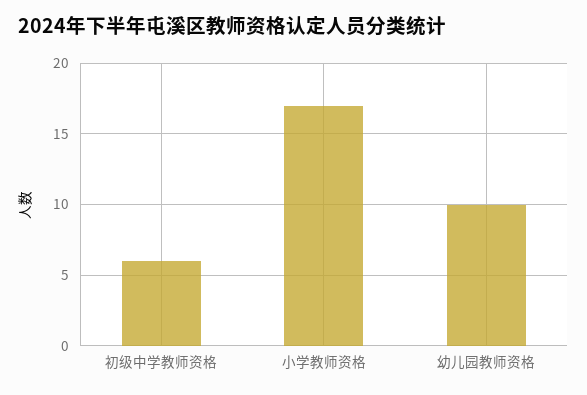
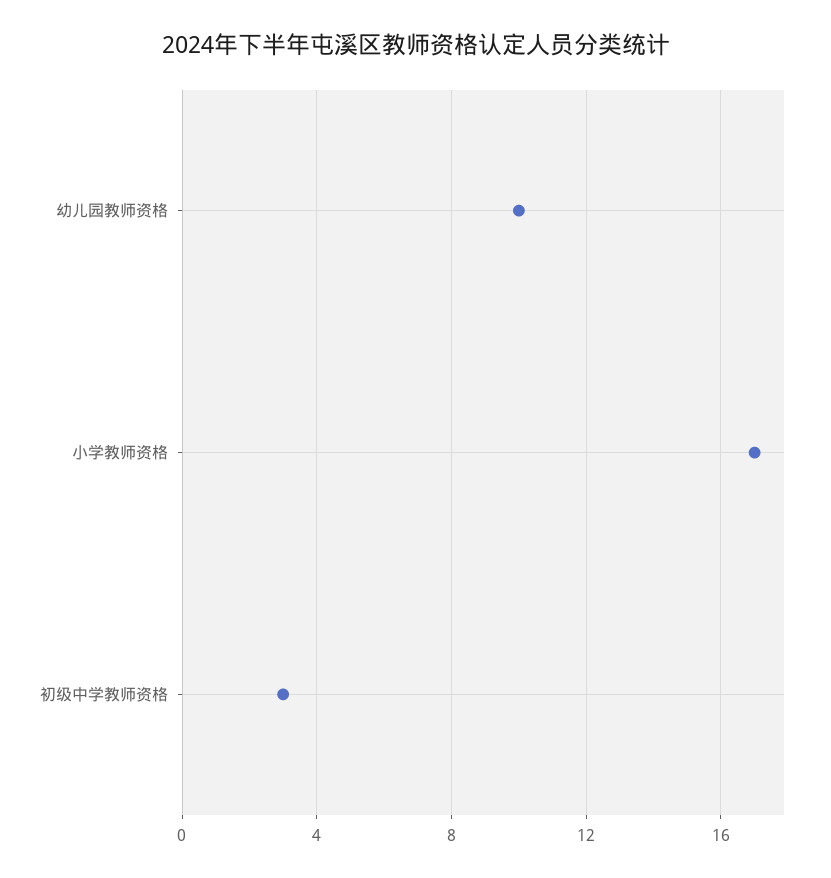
  {
-   "初级中学教师资格": 6,
+   "初级中学教师资格": 3,
    "小学教师资格": 17,
    "幼儿园教师资格": 10
  }

